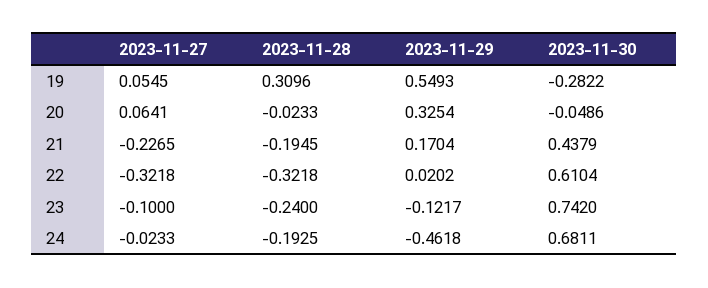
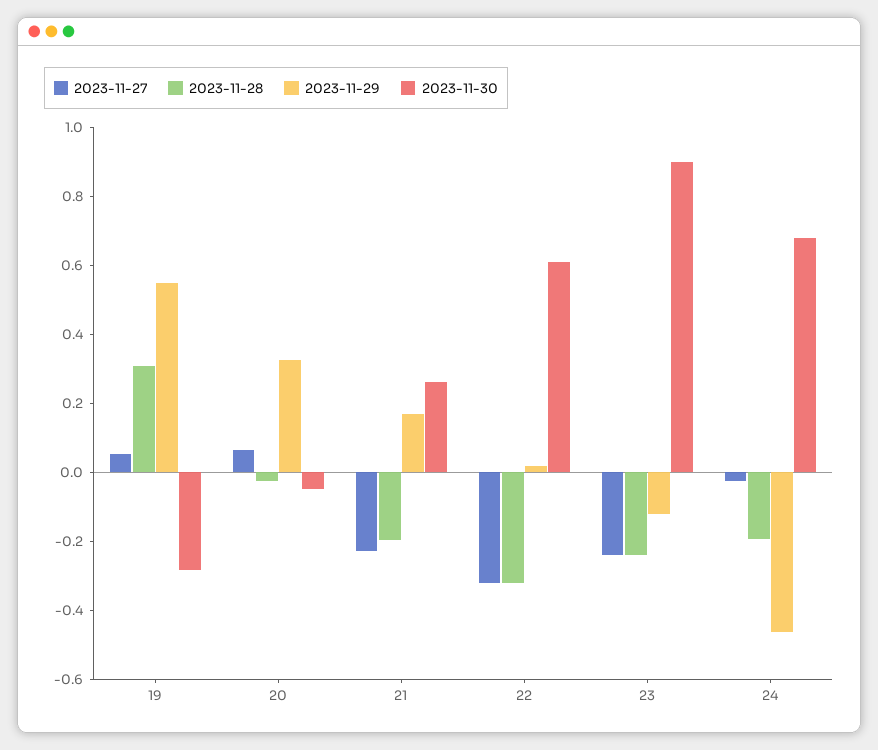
  {
    "2023-11-27": {
      "19": 0.0545,
      "20": 0.0641,
      "21": -0.2265,
      "22": -0.3218,
-     "23": -0.1,
+     "23": -0.25,
      "24": -0.0233
    },
    "2023-11-28": {
      "19": 0.3096,
      "20": -0.0233,
      "21": -0.1945,
      "22": -0.3218,
      "23": -0.24,
      "24": -0.1925
    },
    "2023-11-29": {
      "19": 0.5493,
      "20": 0.3254,
      "21": 0.1704,
      "22": 0.0202,
      "23": -0.1217,
      "24": -0.4618
    },
    "2023-11-30": {
      "19": -0.2822,
      "20": -0.0486,
-     "21": 0.4379,
+     "21": 0.25,
      "22": 0.6104,
-     "23": 0.742,
+     "23": 0.9,
      "24": 0.6811
    }
  }

